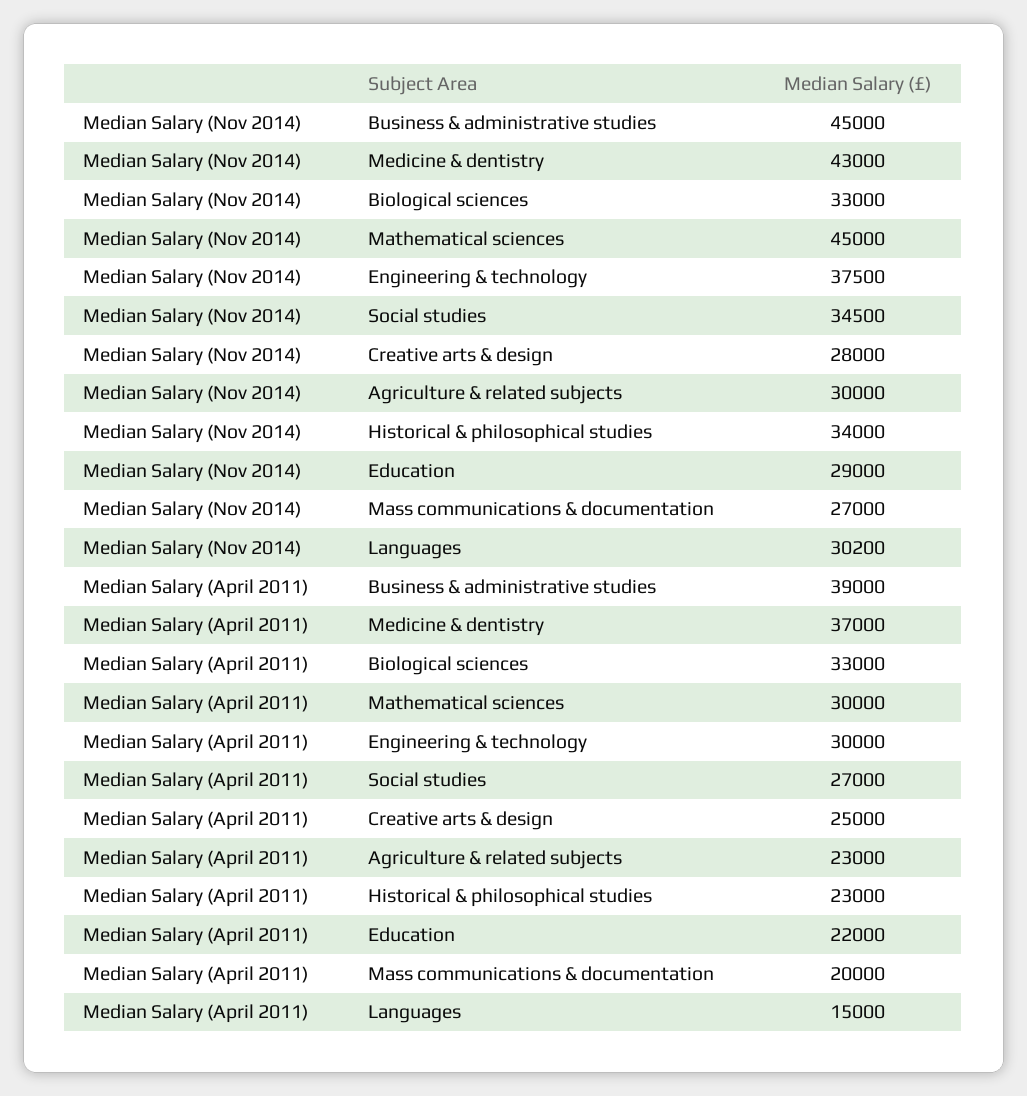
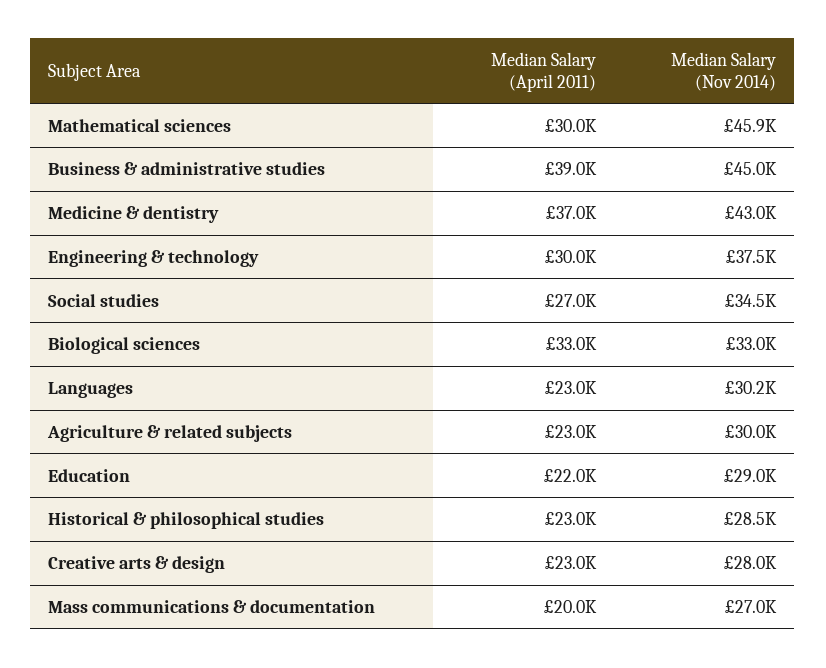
  {
    "Median Salary (Nov 2014)": {
      "Business & administrative studies": 45000,
      "Medicine & dentistry": 43000,
      "Biological sciences": 33000,
-     "Mathematical sciences": 45000,
+     "Mathematical sciences": 45900,
      "Engineering & technology": 37500,
      "Social studies": 34500,
      "Creative arts & design": 28000,
      "Agriculture & related subjects": 30000,
-     "Historical & philosophical studies": 34000,
+     "Historical & philosophical studies": 28500,
      "Education": 29000,
      "Mass communications & documentation": 27000,
      "Languages": 30200
    },
    "Median Salary (April 2011)": {
      "Business & administrative studies": 39000,
      "Medicine & dentistry": 37000,
      "Biological sciences": 33000,
      "Mathematical sciences": 30000,
      "Engineering & technology": 30000,
      "Social studies": 27000,
-     "Creative arts & design": 25000,
+     "Creative arts & design": 23000,
      "Agriculture & related subjects": 23000,
      "Historical & philosophical studies": 23000,
      "Education": 22000,
      "Mass communications & documentation": 20000,
-     "Languages": 15000
+     "Languages": 23000
    }
  }

